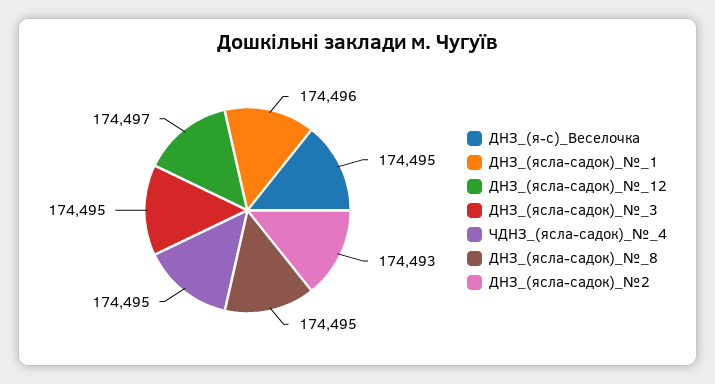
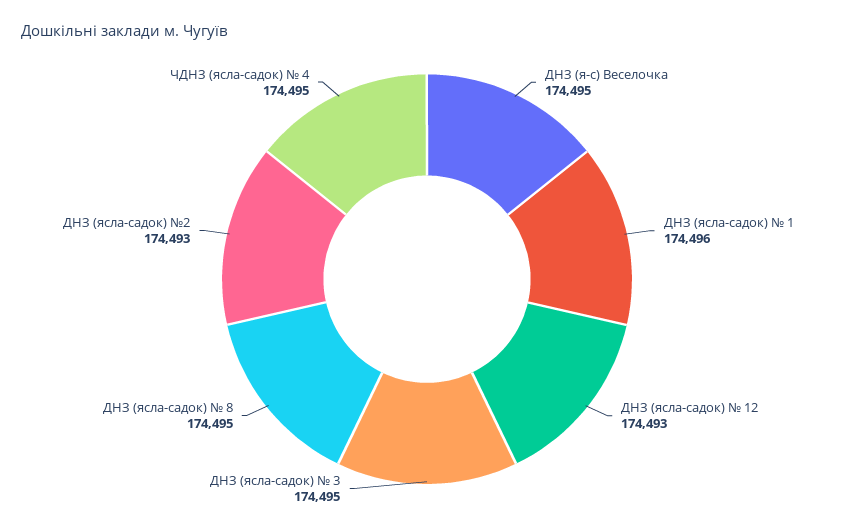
  {
    "ДНЗ_(я-с)_Веселочка": 174495,
    "ДНЗ_(ясла-садок)_№_1": 174496,
-   "ДНЗ_(ясла-садок)_№_12": 174497,
+   "ДНЗ_(ясла-садок)_№_12": 174493,
    "ДНЗ_(ясла-садок)_№_3": 174495,
    "ЧДНЗ_(ясла-садок)_№_4": 174495,
    "ДНЗ_(ясла-садок)_№_8": 174495,
    "ДНЗ_(ясла-садок)_№2": 174493
  }

